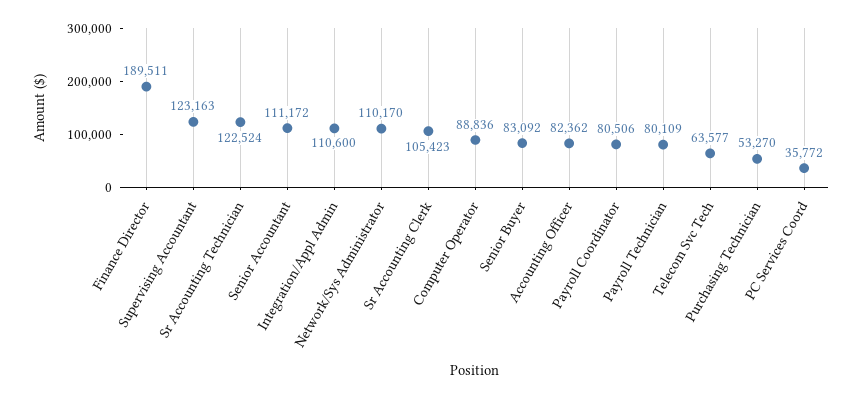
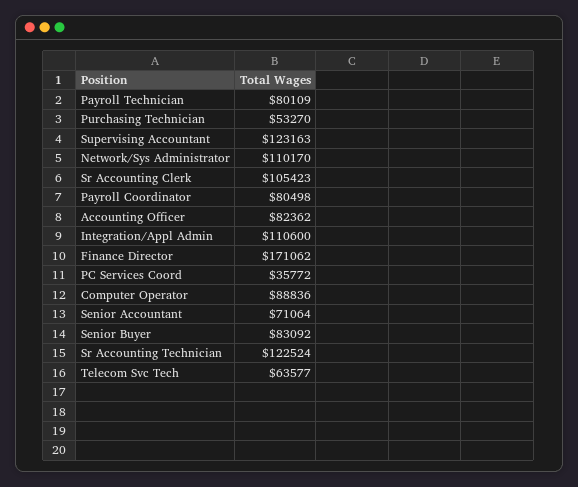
  {
-   "Finance Director": 189511,
+   "Finance Director": 171062,
    "Supervising Accountant": 123163,
    "Sr Accounting Technician": 122524,
-   "Senior Accountant": 111172,
+   "Senior Accountant": 71064,
    "Integration/Appl Admin": 110600,
    "Network/Sys Administrator": 110170,
    "Sr Accounting Clerk": 105423,
    "Computer Operator": 88836,
    "Senior Buyer": 83092,
    "Accounting Officer": 82362,
-   "Payroll Coordinator": 80506,
+   "Payroll Coordinator": 80498,
    "Payroll Technician": 80109,
    "Telecom Svc Tech": 63577,
    "Purchasing Technician": 53270,
    "PC Services Coord": 35772
  }

